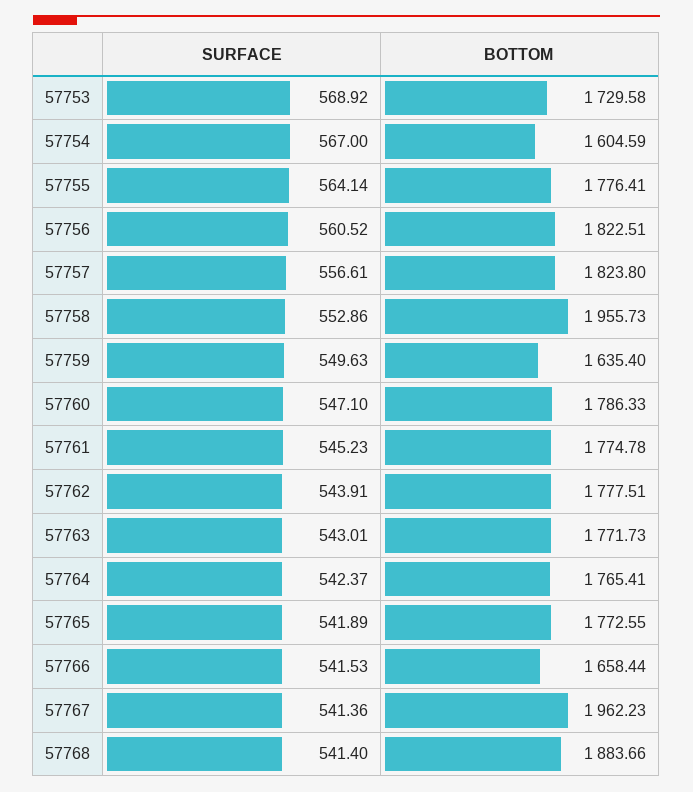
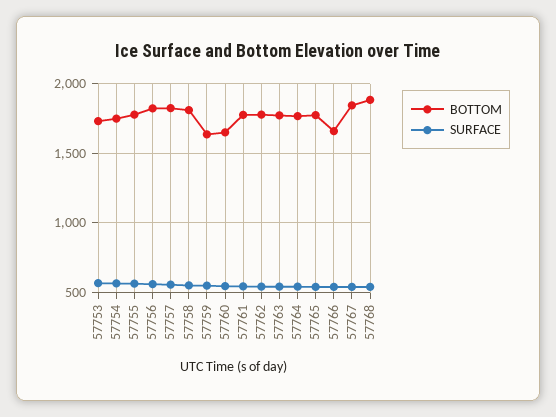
  {
    "SURFACE": {
      "57753": 568.92,
      "57754": 567,
      "57755": 564.14,
      "57756": 560.52,
      "57757": 556.61,
      "57758": 552.86,
      "57759": 549.63,
      "57760": 547.1,
      "57761": 545.23,
      "57762": 543.91,
      "57763": 543.01,
      "57764": 542.37,
      "57765": 541.89,
      "57766": 541.53,
      "57767": 541.36,
      "57768": 541.4
    },
    "BOTTOM": {
      "57753": 1729.58,
-     "57754": 1604.59,
+     "57754": 1750,
      "57755": 1776.41,
      "57756": 1822.51,
      "57757": 1823.8,
-     "57758": 1955.73,
+     "57758": 1800,
      "57759": 1635.4,
-     "57760": 1786.33,
+     "57760": 1650,
      "57761": 1774.78,
      "57762": 1777.51,
      "57763": 1771.73,
      "57764": 1765.41,
      "57765": 1772.55,
      "57766": 1658.44,
-     "57767": 1962.23,
+     "57767": 1850,
      "57768": 1883.66
    }
  }

